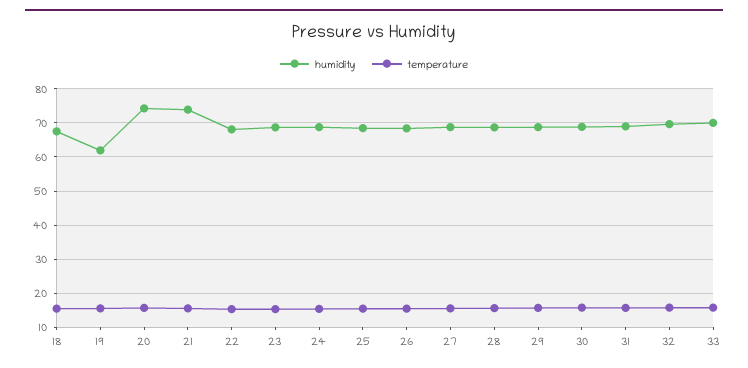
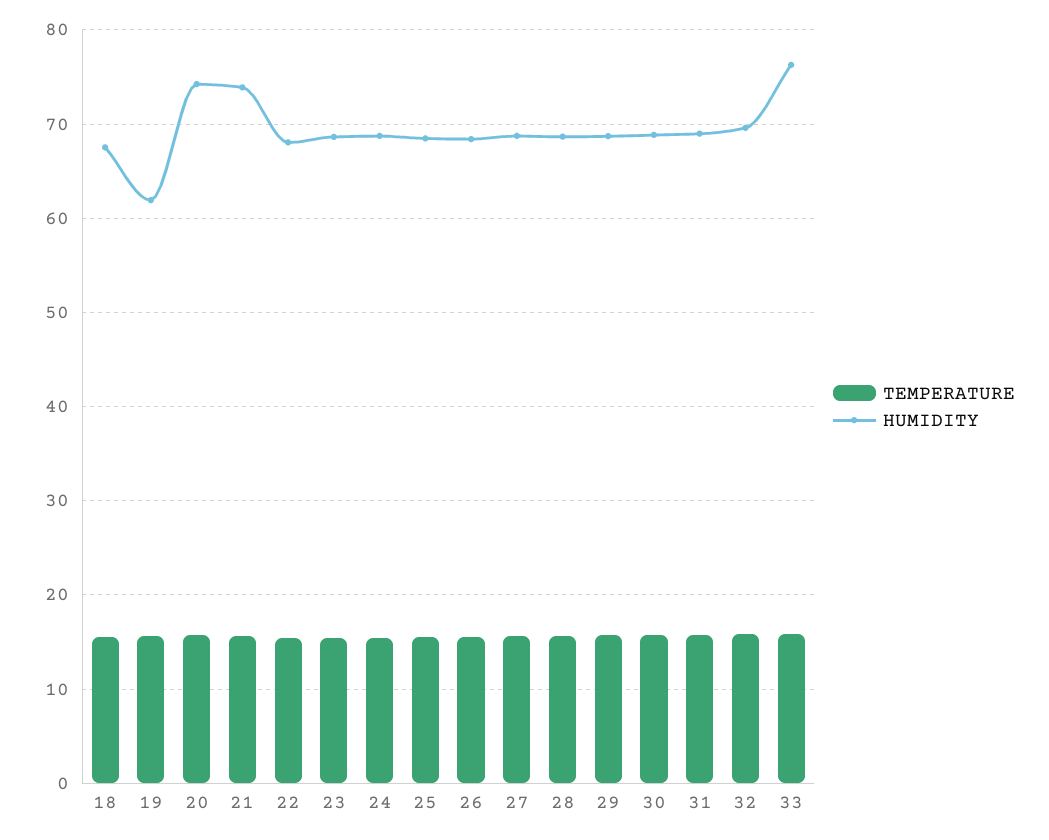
  {
    "humidity": {
      "18": 68,
      "19": 62,
      "20": 74,
      "21": 74,
      "22": 68,
      "23": 69,
      "24": 69,
      "25": 68,
      "26": 68,
      "27": 69,
      "28": 69,
      "29": 69,
      "30": 69,
      "31": 69,
      "32": 70,
-     "33": 70
+     "33": 76
    },
    "temperature": {
      "18": 16,
      "19": 16,
      "20": 16,
      "21": 16,
      "22": 15,
      "23": 15,
      "24": 15,
      "25": 16,
      "26": 16,
      "27": 16,
      "28": 16,
      "29": 16,
      "30": 16,
      "31": 16,
      "32": 16,
      "33": 16
    }
  }

